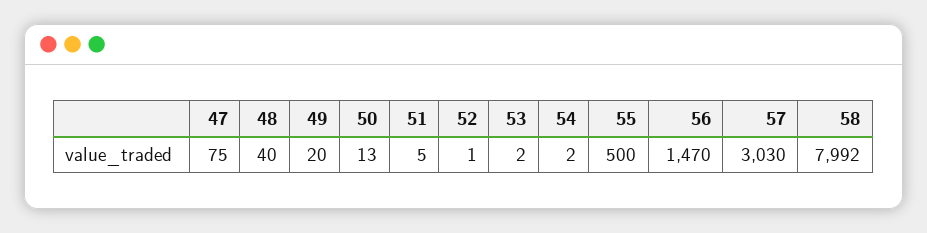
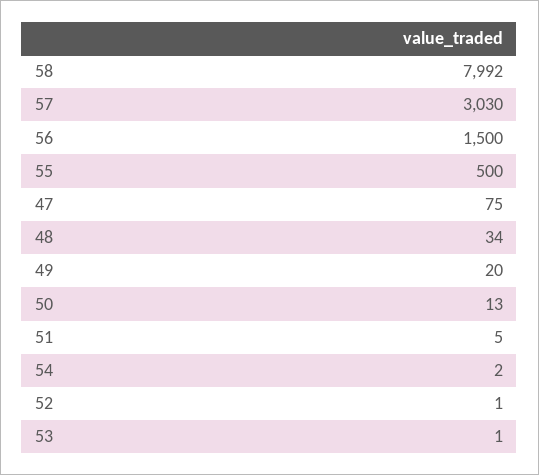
  {
    "47": 75,
-   "48": 40,
+   "48": 34,
    "49": 20,
    "50": 13,
    "51": 5,
    "52": 1,
-   "53": 2,
+   "53": 1,
    "54": 2,
    "55": 500,
-   "56": 1470,
+   "56": 1500,
    "57": 3030,
    "58": 7992
  }

